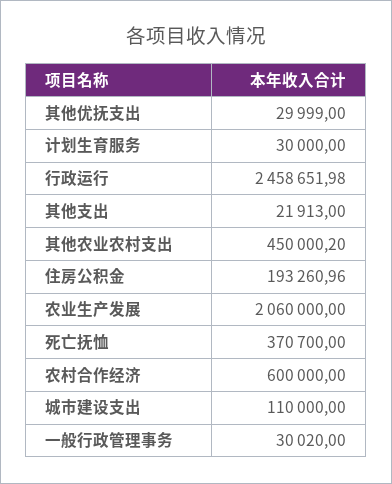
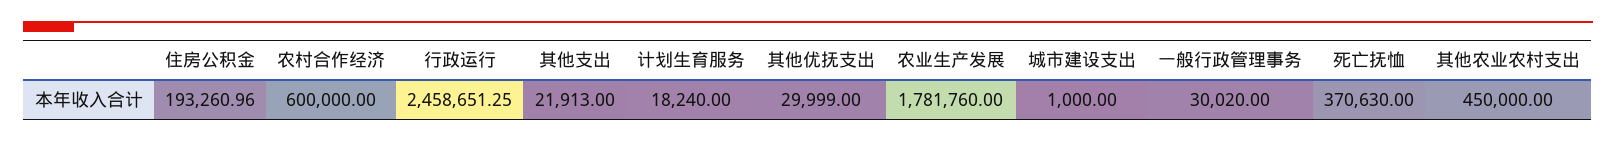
  {
    "其他优抚支出": 29999,
-   "计划生育服务": 30000,
+   "计划生育服务": 18240,
-   "行政运行": 2458651.98,
+   "行政运行": 2458651.25,
    "其他支出": 21913,
-   "其他农业农村支出": 450000.2,
+   "其他农业农村支出": 450000,
    "住房公积金": 193260.96,
-   "农业生产发展": 2060000,
+   "农业生产发展": 1781760,
-   "死亡抚恤": 370700,
+   "死亡抚恤": 370630,
    "农村合作经济": 600000,
-   "城市建设支出": 110000,
+   "城市建设支出": 1000,
    "一般行政管理事务": 30020
  }

